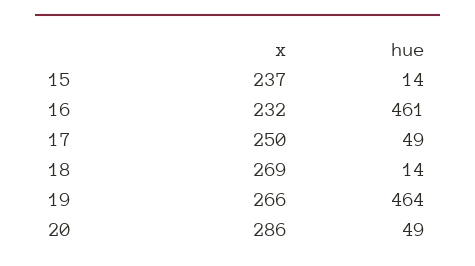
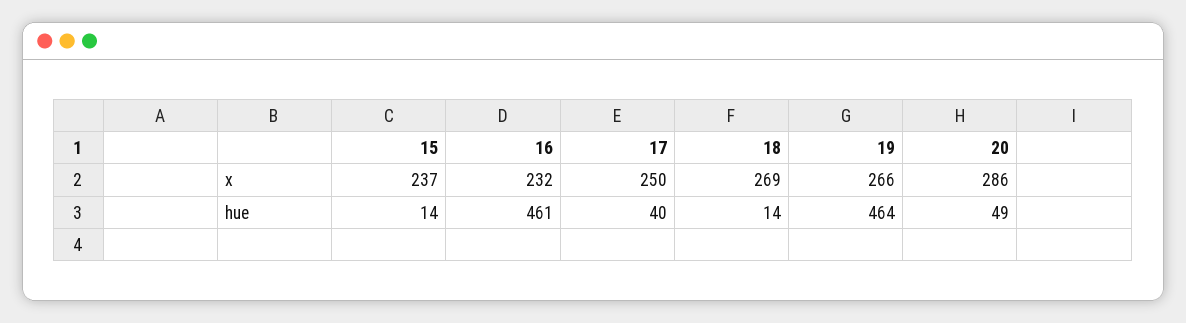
  {
    "x": {
      "15": 237,
      "16": 232,
      "17": 250,
      "18": 269,
      "19": 266,
      "20": 286
    },
    "hue": {
      "15": 14,
      "16": 461,
-     "17": 49,
+     "17": 40,
      "18": 14,
      "19": 464,
      "20": 49
    }
  }

